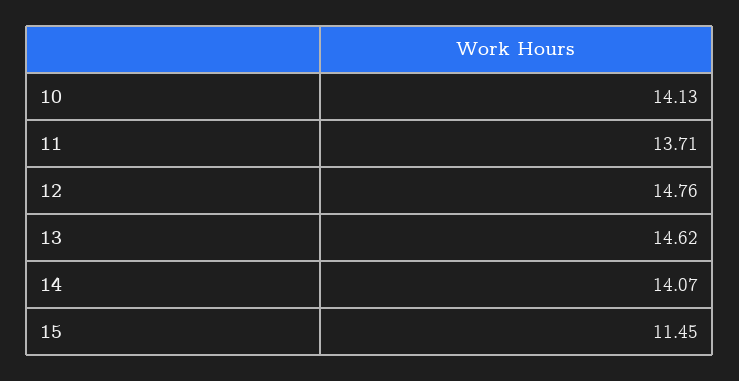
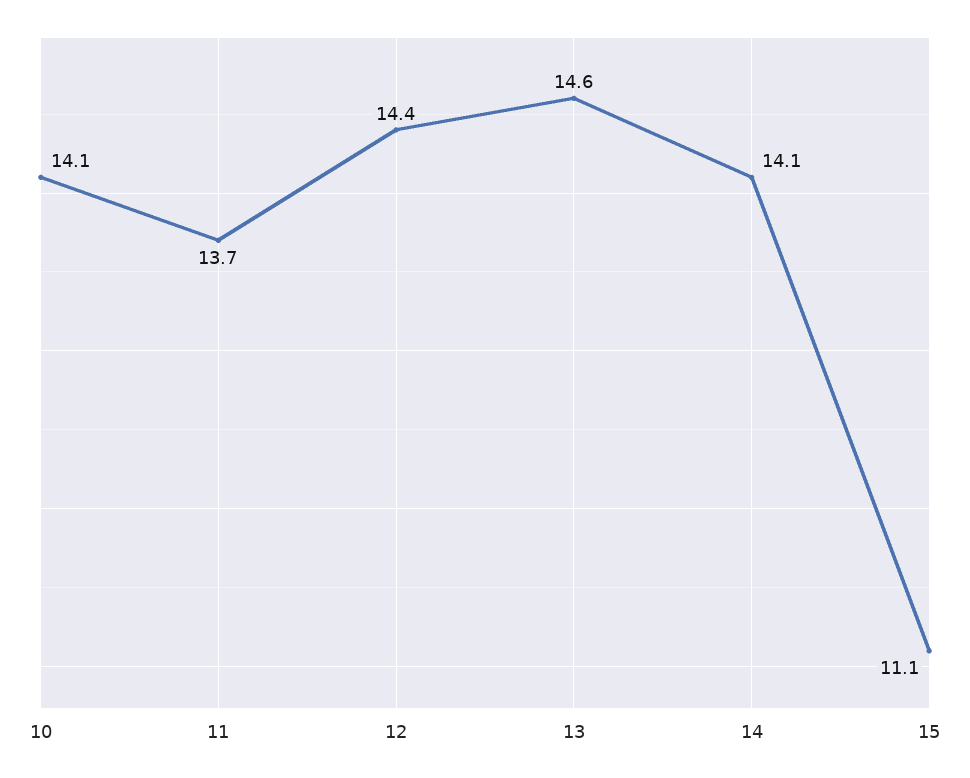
  {
    "10": 14.13,
    "11": 13.71,
-   "12": 14.76,
+   "12": 14.4,
    "13": 14.62,
    "14": 14.07,
-   "15": 11.45
+   "15": 11.1
  }

